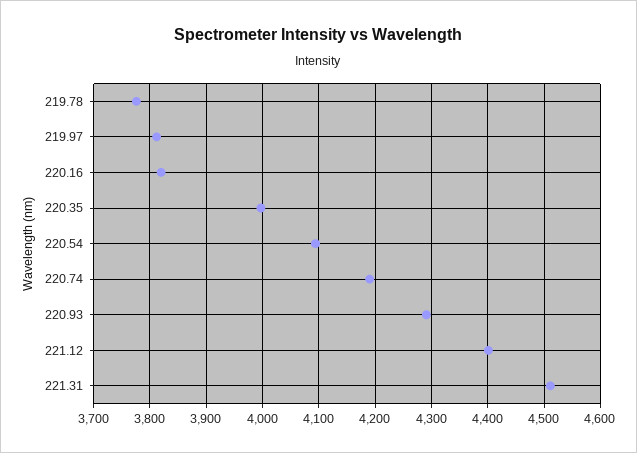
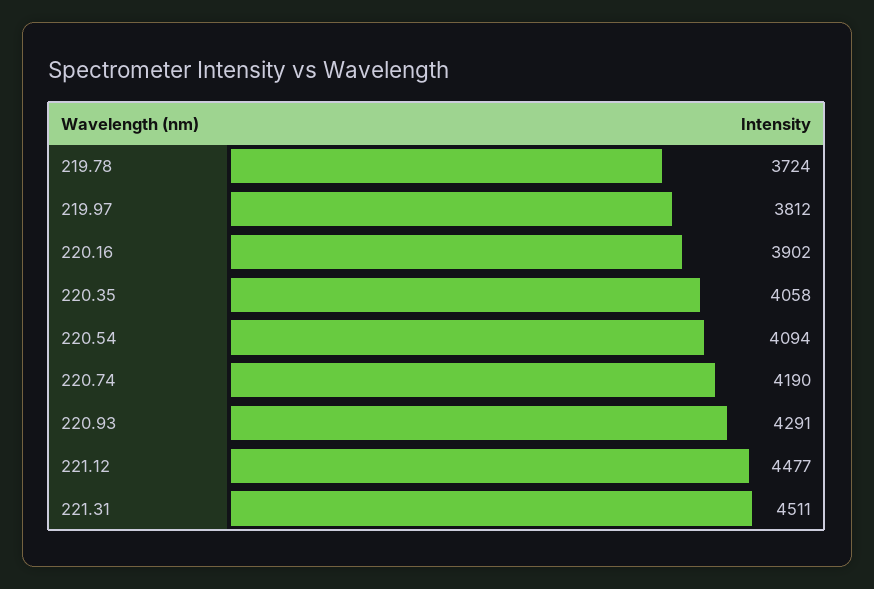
  {
-   "219.78": 3780,
+   "219.78": 3724,
    "219.97": 3812,
-   "220.16": 3820,
+   "220.16": 3902,
-   "220.35": 4000,
+   "220.35": 4058,
    "220.54": 4094,
    "220.74": 4190,
    "220.93": 4291,
-   "221.12": 4400,
+   "221.12": 4477,
    "221.31": 4511
  }

